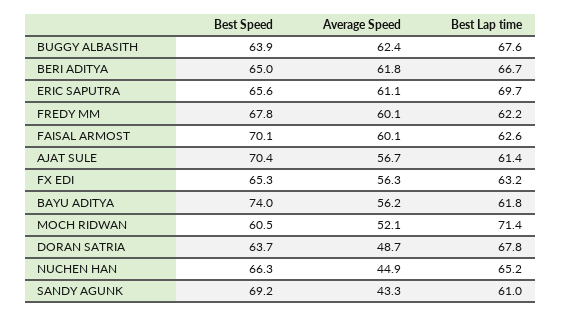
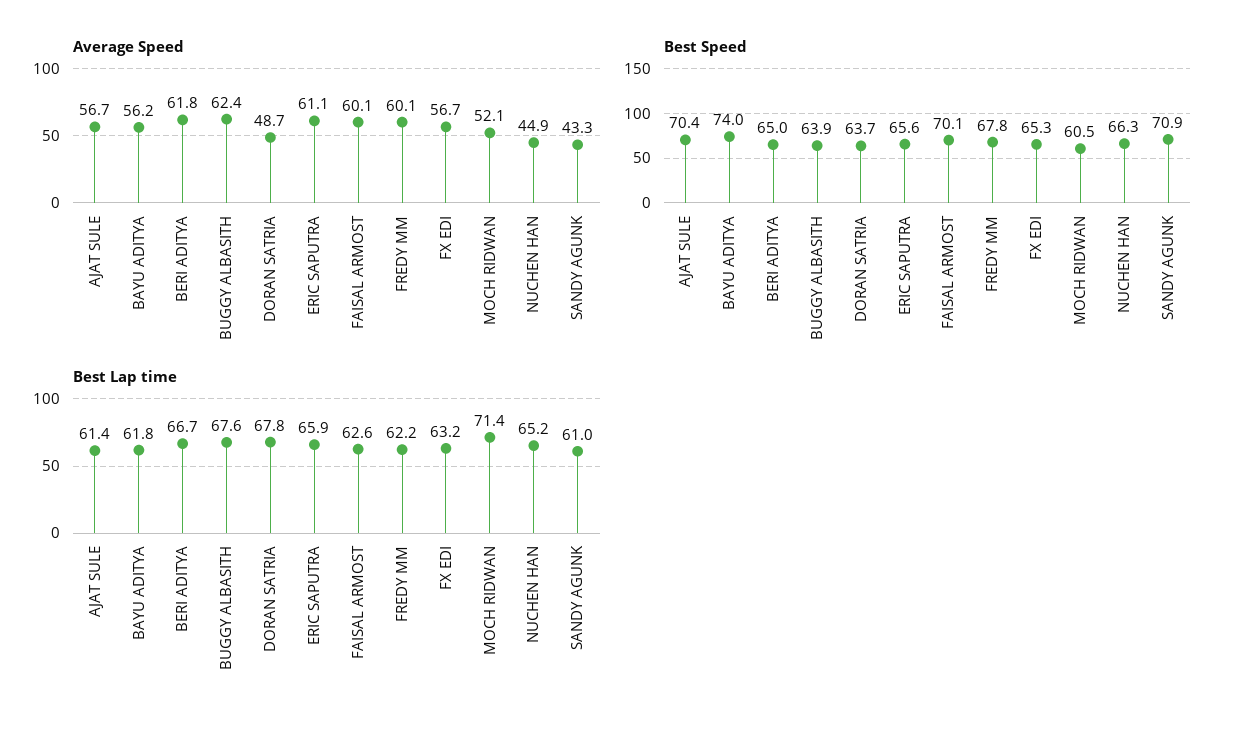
  {
    "Best Speed": {
      "BUGGY ALBASITH": 63.9,
      "BERI ADITYA": 65,
      "ERIC SAPUTRA": 65.6,
      "FREDY MM": 67.8,
      "FAISAL ARMOST": 70.1,
      "AJAT SULE": 70.4,
      "FX EDI": 65.3,
      "BAYU ADITYA": 74,
      "MOCH RIDWAN": 60.5,
      "DORAN SATRIA": 63.7,
      "NUCHEN HAN": 66.3,
-     "SANDY AGUNK": 69.2
+     "SANDY AGUNK": 70.9
    },
    "Average Speed": {
      "BUGGY ALBASITH": 62.4,
      "BERI ADITYA": 61.8,
      "ERIC SAPUTRA": 61.1,
      "FREDY MM": 60.1,
      "FAISAL ARMOST": 60.1,
      "AJAT SULE": 56.7,
-     "FX EDI": 56.3,
+     "FX EDI": 56.7,
      "BAYU ADITYA": 56.2,
      "MOCH RIDWAN": 52.1,
      "DORAN SATRIA": 48.7,
      "NUCHEN HAN": 44.9,
      "SANDY AGUNK": 43.3
    },
    "Best Lap time": {
      "BUGGY ALBASITH": 67.6,
      "BERI ADITYA": 66.7,
-     "ERIC SAPUTRA": 69.7,
+     "ERIC SAPUTRA": 65.9,
      "FREDY MM": 62.2,
      "FAISAL ARMOST": 62.6,
      "AJAT SULE": 61.4,
      "FX EDI": 63.2,
      "BAYU ADITYA": 61.8,
      "MOCH RIDWAN": 71.4,
      "DORAN SATRIA": 67.8,
      "NUCHEN HAN": 65.2,
      "SANDY AGUNK": 61
    }
  }

